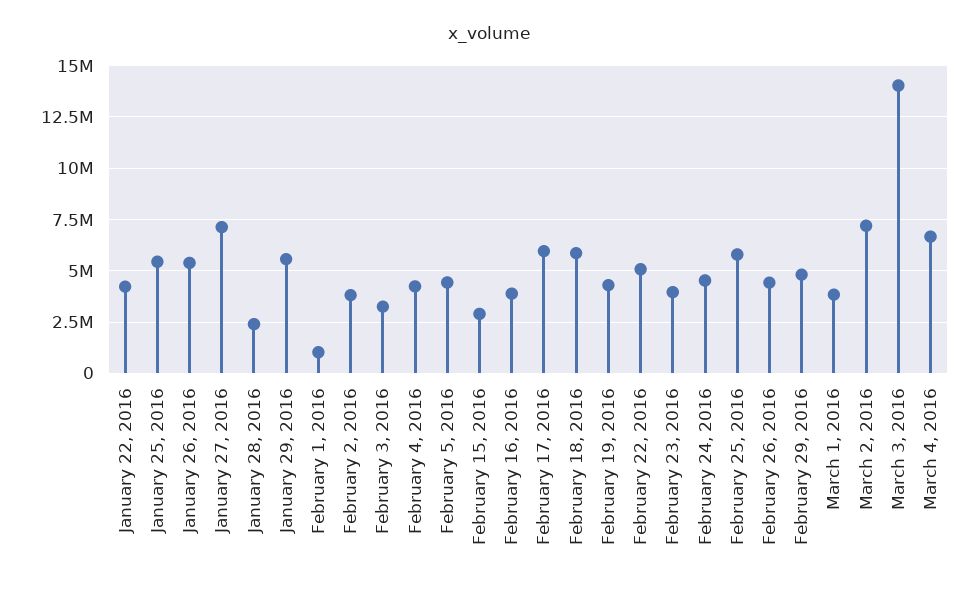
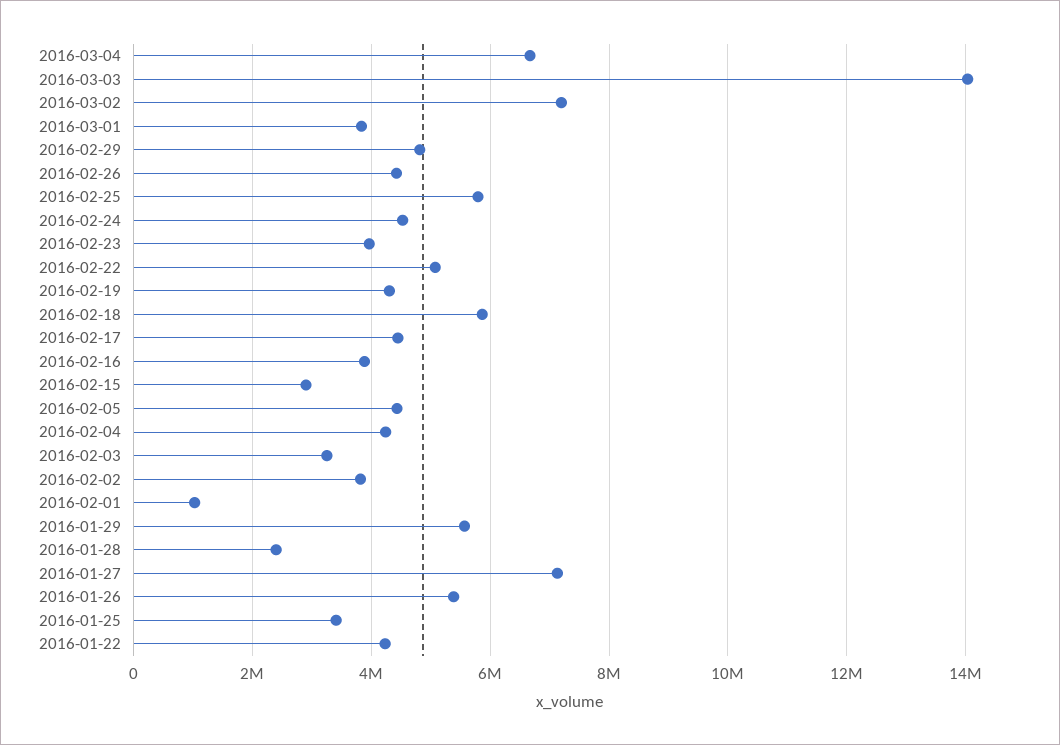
  {
    "January 22, 2016": 4200000,
-   "January 25, 2016": 5500000,
+   "January 25, 2016": 3400000,
    "January 26, 2016": 5400000,
    "January 27, 2016": 7200000,
    "January 28, 2016": 2400000,
    "January 29, 2016": 5600000,
    "February 1, 2016": 1000000,
    "February 2, 2016": 3800000,
    "February 3, 2016": 3200000,
    "February 4, 2016": 4200000,
    "February 5, 2016": 4400000,
    "February 15, 2016": 3000000,
    "February 16, 2016": 3800000,
-   "February 17, 2016": 6000000,
+   "February 17, 2016": 4400000,
    "February 18, 2016": 5800000,
    "February 19, 2016": 4400000,
    "February 22, 2016": 5000000,
    "February 23, 2016": 4000000,
    "February 24, 2016": 4600000,
    "February 25, 2016": 5800000,
    "February 26, 2016": 4400000,
    "February 29, 2016": 4800000,
    "March 1, 2016": 3800000,
    "March 2, 2016": 7200000,
    "March 3, 2016": 14000000,
    "March 4, 2016": 6600000
  }

